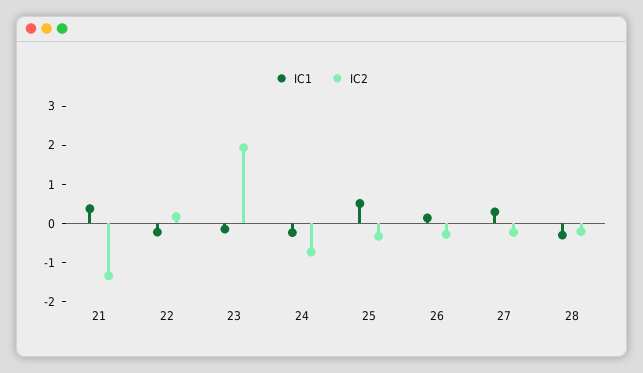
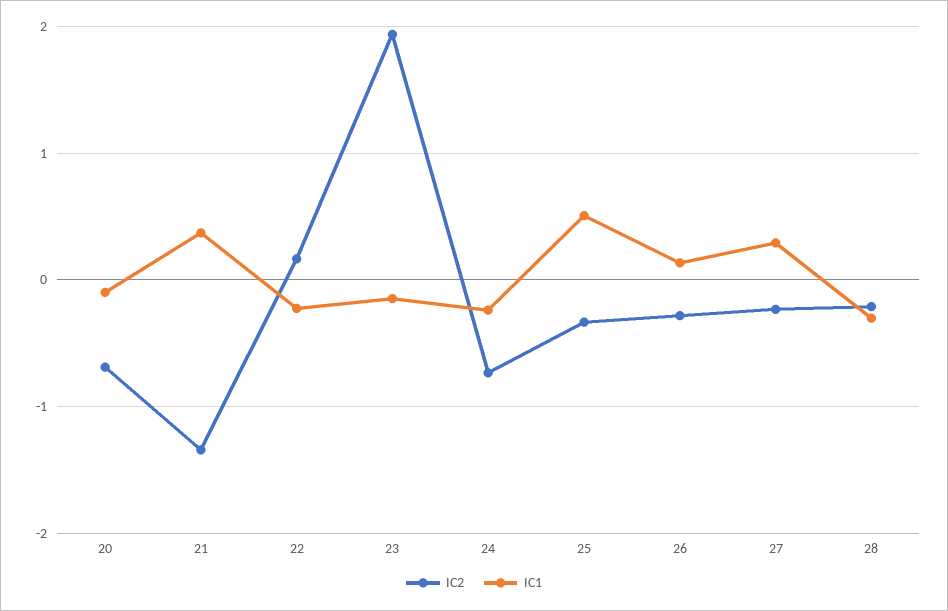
  {
    "IC1": {
      "21": 0.4,
      "22": -0.2,
      "23": -0.1,
      "24": -0.2,
      "25": 0.5,
      "26": 0.1,
      "27": 0.3,
-     "28": -0.3
+     "28": -0.3,
+     "20": -0.1
    },
    "IC2": {
      "21": -1.3,
      "22": 0.2,
      "23": 1.9,
      "24": -0.7,
      "25": -0.3,
      "26": -0.3,
      "27": -0.2,
-     "28": -0.2
+     "28": -0.2,
+     "20": -0.7
    }
  }

